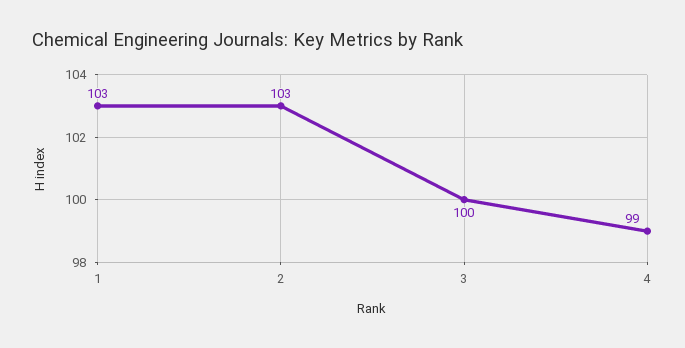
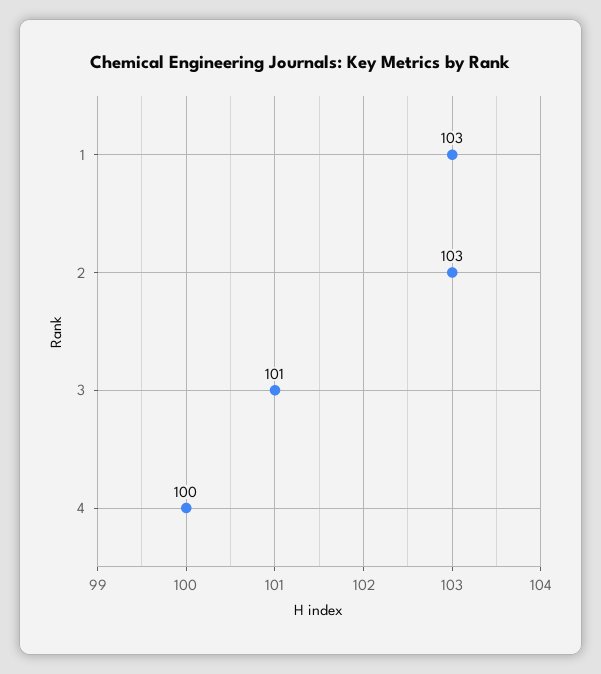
  {
    "1": 103,
    "2": 103,
-   "3": 100,
+   "3": 101,
-   "4": 99
+   "4": 100
  }

